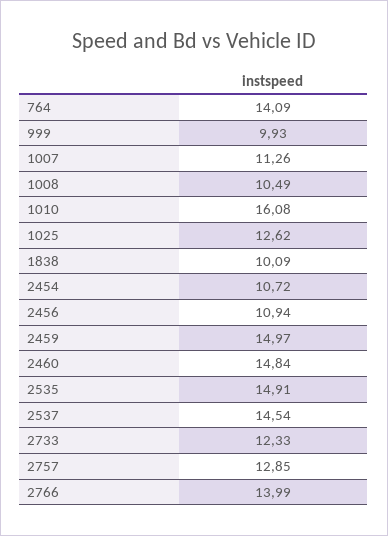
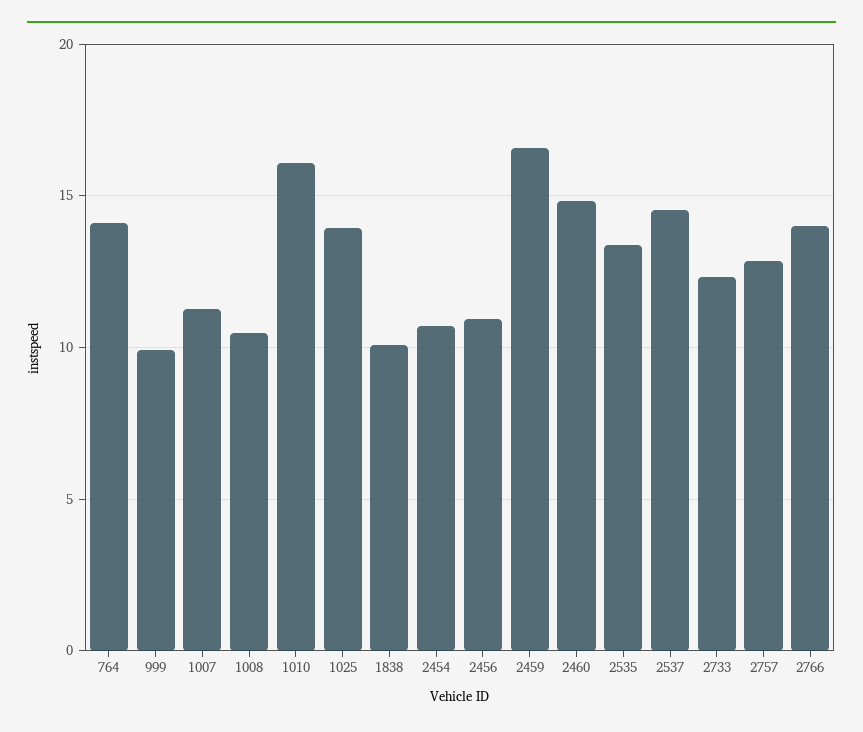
  {
    "764": 14.09,
    "999": 9.93,
    "1007": 11.26,
    "1008": 10.49,
    "1010": 16.08,
-   "1025": 12.62,
+   "1025": 14,
    "1838": 10.09,
    "2454": 10.72,
    "2456": 10.94,
-   "2459": 14.97,
+   "2459": 16.5,
    "2460": 14.84,
-   "2535": 14.91,
+   "2535": 13.5,
    "2537": 14.54,
    "2733": 12.33,
    "2757": 12.85,
    "2766": 13.99
  }

